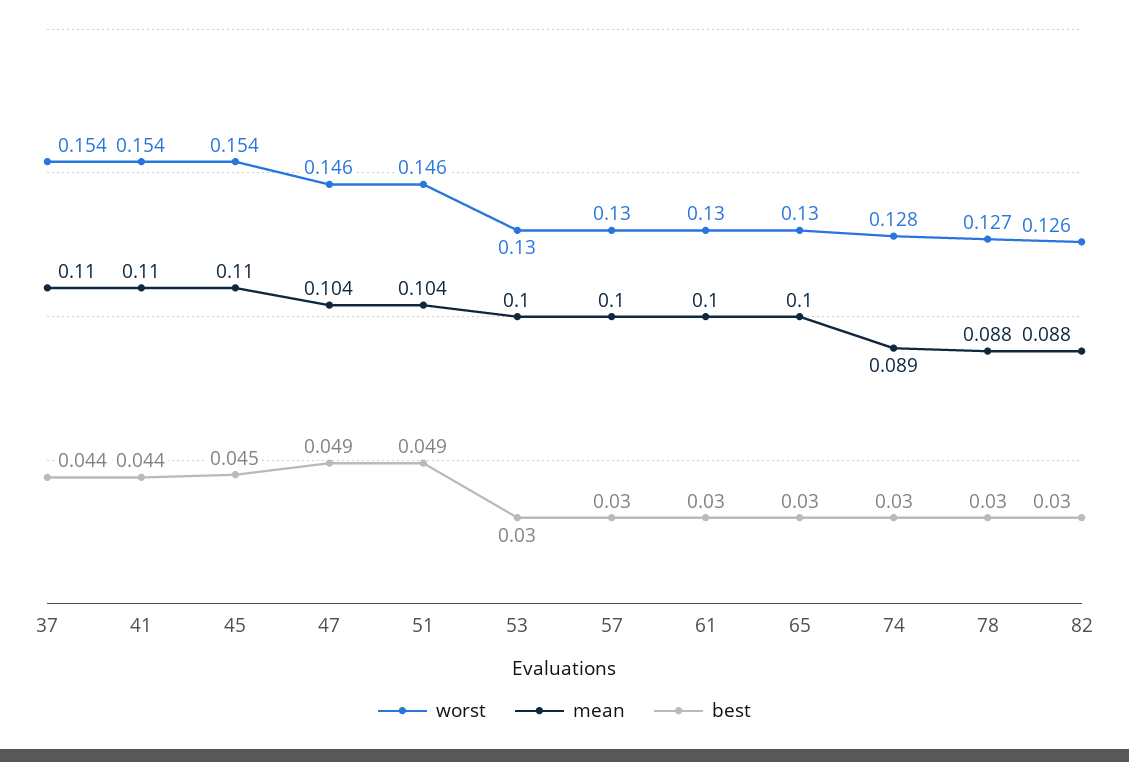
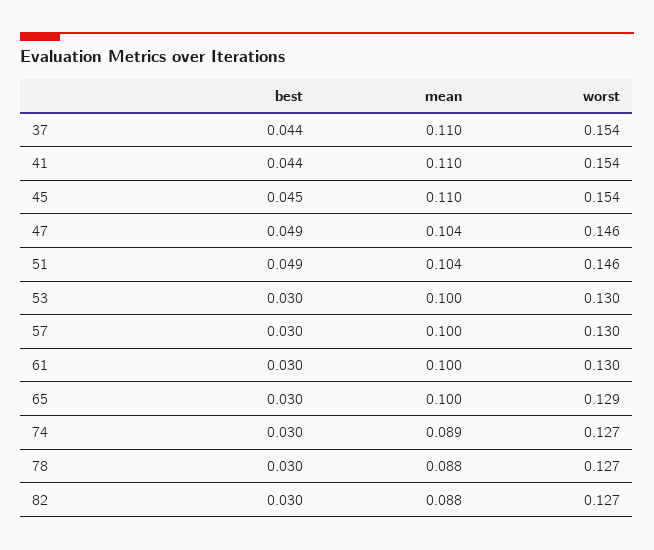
  {
    "worst": {
      "37": 0.154,
      "41": 0.154,
      "45": 0.154,
      "47": 0.146,
      "51": 0.146,
      "53": 0.13,
      "57": 0.13,
      "61": 0.13,
-     "65": 0.13,
+     "65": 0.129,
-     "74": 0.128,
+     "74": 0.127,
      "78": 0.127,
-     "82": 0.126
+     "82": 0.127
    },
    "mean": {
      "37": 0.11,
      "41": 0.11,
      "45": 0.11,
      "47": 0.104,
      "51": 0.104,
      "53": 0.1,
      "57": 0.1,
      "61": 0.1,
      "65": 0.1,
      "74": 0.089,
      "78": 0.088,
      "82": 0.088
    },
    "best": {
      "37": 0.044,
      "41": 0.044,
      "45": 0.045,
      "47": 0.049,
      "51": 0.049,
      "53": 0.03,
      "57": 0.03,
      "61": 0.03,
      "65": 0.03,
      "74": 0.03,
      "78": 0.03,
      "82": 0.03
    }
  }

